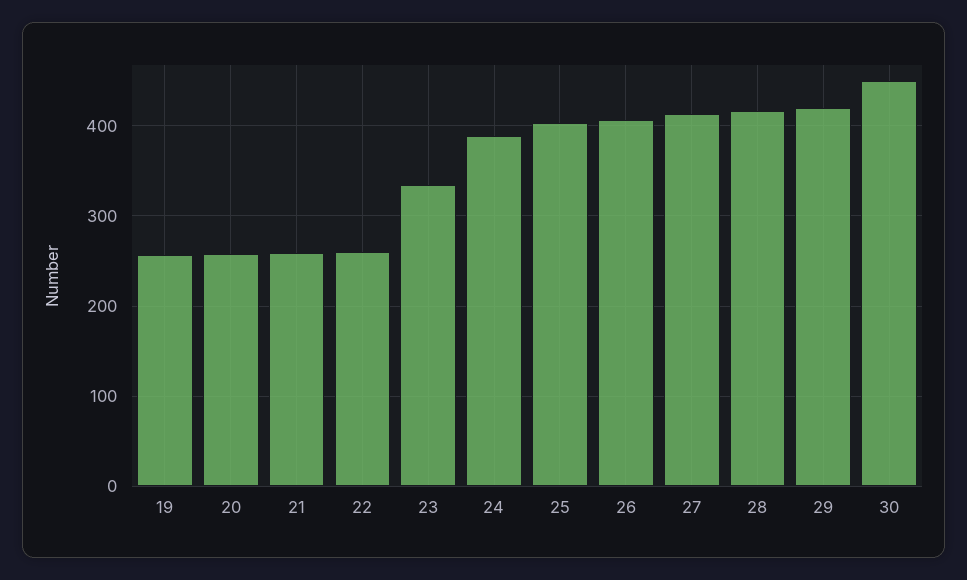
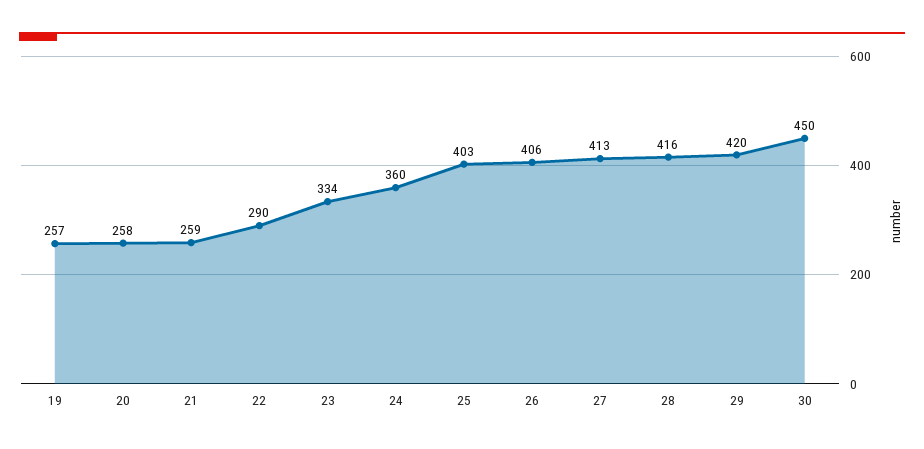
  {
    "19": 257,
    "20": 258,
    "21": 259,
-   "22": 260,
+   "22": 290,
    "23": 334,
-   "24": 390,
+   "24": 360,
    "25": 403,
    "26": 406,
    "27": 413,
    "28": 416,
    "29": 420,
    "30": 450
  }

